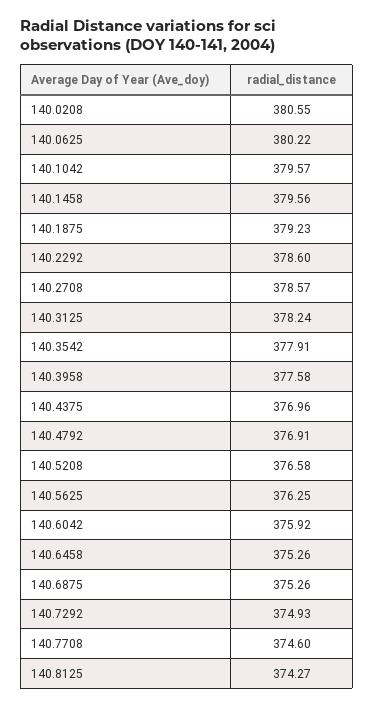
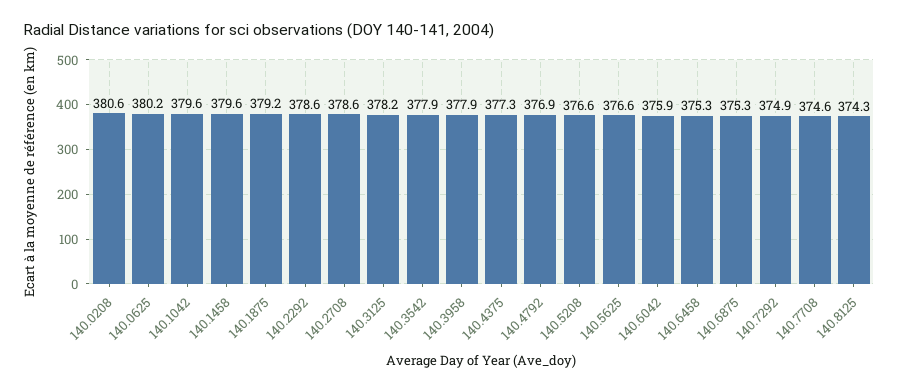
  {
    "140.0208": 380.55,
    "140.0625": 380.22,
    "140.1042": 379.57,
    "140.1458": 379.56,
    "140.1875": 379.23,
    "140.2292": 378.6,
    "140.2708": 378.57,
    "140.3125": 378.24,
    "140.3542": 377.91,
-   "140.3958": 377.58,
+   "140.3958": 377.9,
-   "140.4375": 376.96,
+   "140.4375": 377.3,
    "140.4792": 376.91,
    "140.5208": 376.58,
-   "140.5625": 376.25,
+   "140.5625": 376.6,
    "140.6042": 375.92,
    "140.6458": 375.26,
    "140.6875": 375.26,
    "140.7292": 374.93,
    "140.7708": 374.6,
    "140.8125": 374.27
  }

